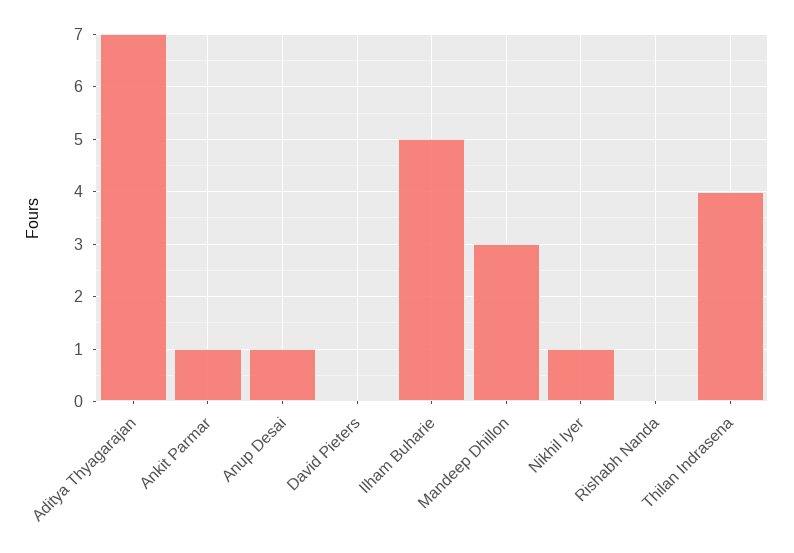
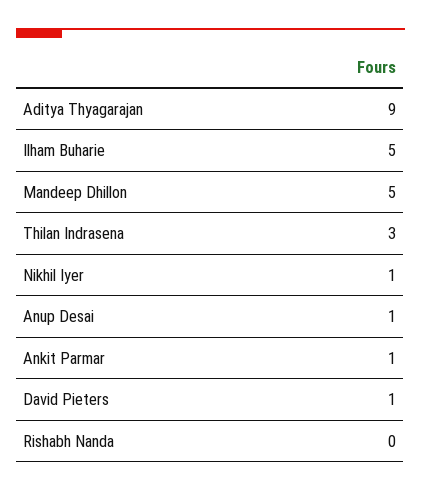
  {
-   "Aditya Thyagarajan": 7,
+   "Aditya Thyagarajan": 9,
    "Ankit Parmar": 1,
    "Anup Desai": 1,
-   "David Pieters": 0,
+   "David Pieters": 1,
    "Ilham Buharie": 5,
-   "Mandeep Dhillon": 3,
+   "Mandeep Dhillon": 5,
    "Nikhil Iyer": 1,
    "Rishabh Nanda": 0,
-   "Thilan Indrasena": 4
+   "Thilan Indrasena": 3
  }

